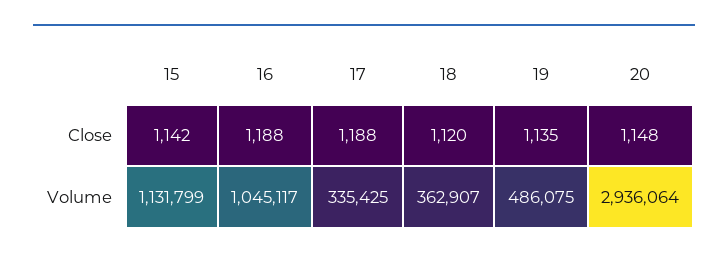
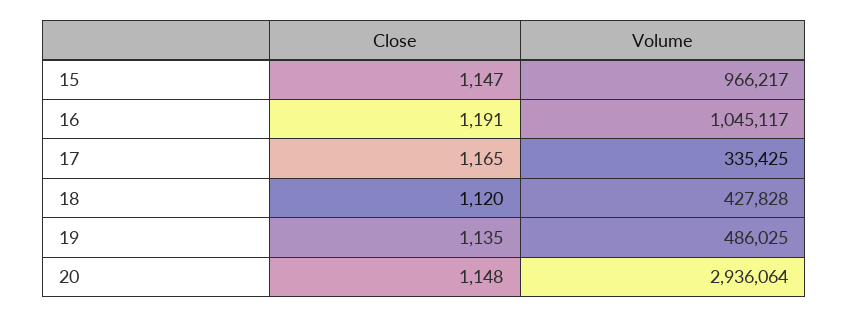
  {
    "15": {
-     "Close": 1142,
+     "Close": 1147,
-     "Volume": 1131799
+     "Volume": 966217
    },
    "16": {
-     "Close": 1188,
+     "Close": 1191,
      "Volume": 1045117
    },
    "17": {
-     "Close": 1188,
+     "Close": 1165,
      "Volume": 335425
    },
    "18": {
      "Close": 1120,
-     "Volume": 362907
+     "Volume": 427828
    },
    "19": {
      "Close": 1135,
-     "Volume": 486075
+     "Volume": 486025
    },
    "20": {
      "Close": 1148,
      "Volume": 2936064
    }
  }

